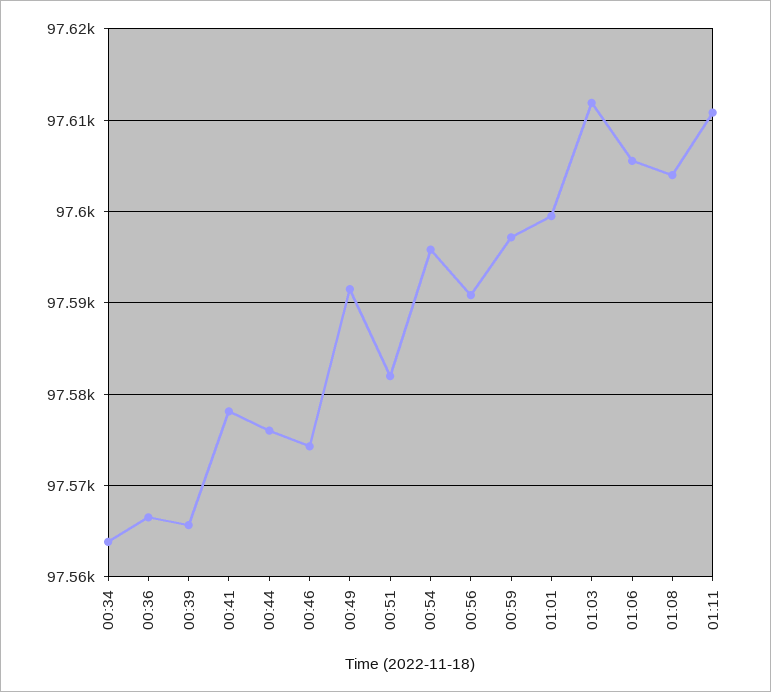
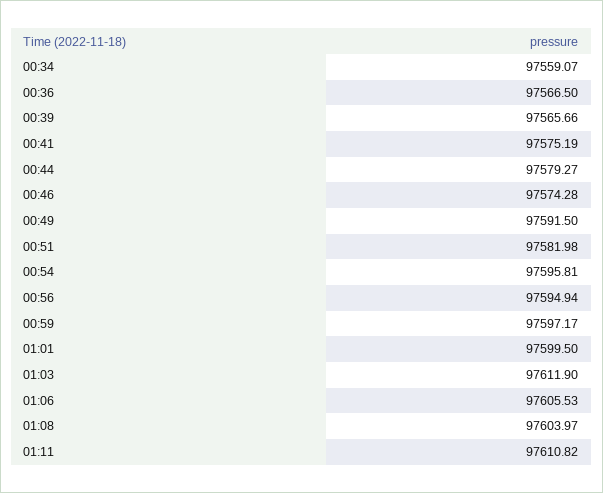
  {
-   "00:34": 97564,
+   "00:34": 97559.07,
    "00:36": 97566.5,
    "00:39": 97565.66,
-   "00:41": 97578,
+   "00:41": 97575.19,
-   "00:44": 97576,
+   "00:44": 97579.27,
    "00:46": 97574.28,
    "00:49": 97591.5,
    "00:51": 97581.98,
    "00:54": 97595.81,
-   "00:56": 97591,
+   "00:56": 97594.94,
    "00:59": 97597.17,
    "01:01": 97599.5,
    "01:03": 97611.9,
    "01:06": 97605.53,
    "01:08": 97603.97,
    "01:11": 97610.82
  }

